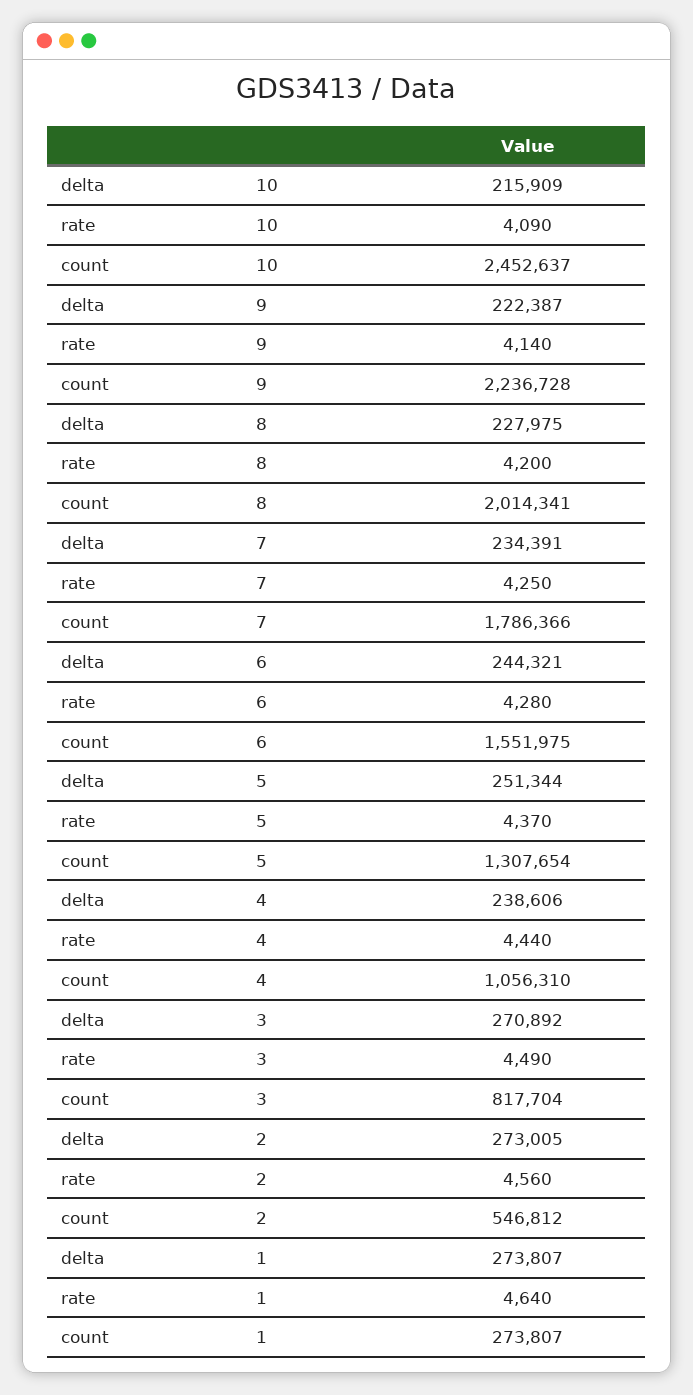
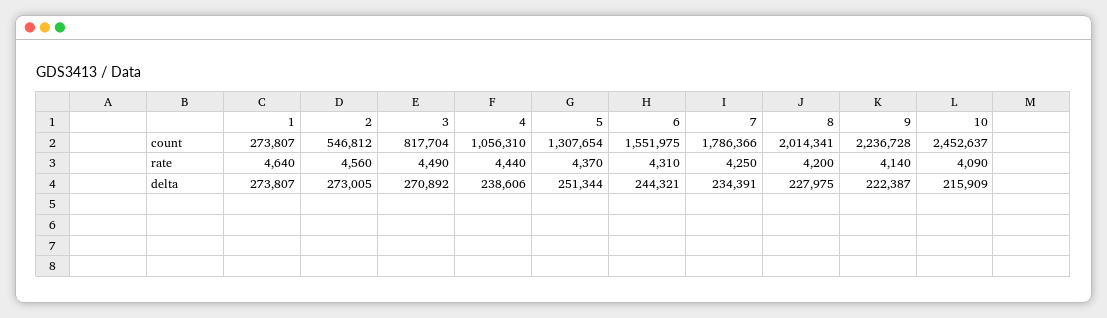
  {
    "delta": {
      "10": 215909,
      "9": 222387,
      "8": 227975,
      "7": 234391,
      "6": 244321,
      "5": 251344,
      "4": 238606,
      "3": 270892,
      "2": 273005,
      "1": 273807
    },
    "rate": {
      "10": 4090,
      "9": 4140,
      "8": 4200,
      "7": 4250,
-     "6": 4280,
+     "6": 4310,
      "5": 4370,
      "4": 4440,
      "3": 4490,
      "2": 4560,
      "1": 4640
    },
    "count": {
      "10": 2452637,
      "9": 2236728,
      "8": 2014341,
      "7": 1786366,
      "6": 1551975,
      "5": 1307654,
      "4": 1056310,
      "3": 817704,
      "2": 546812,
      "1": 273807
    }
  }

